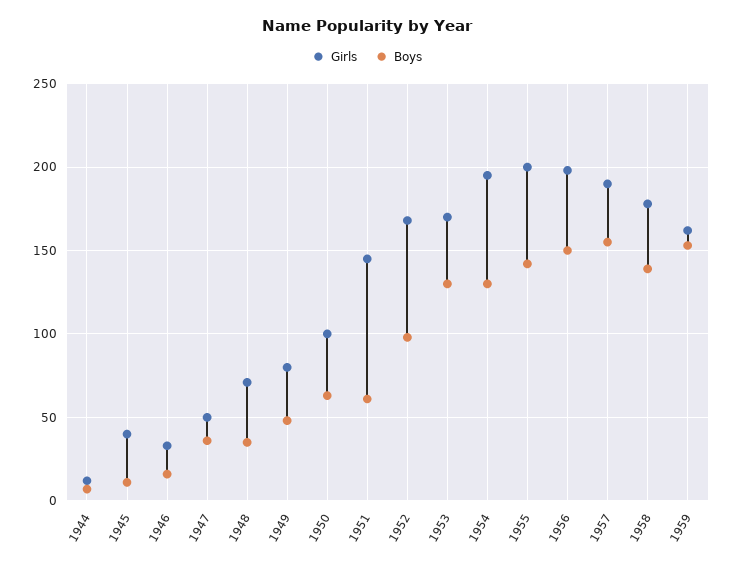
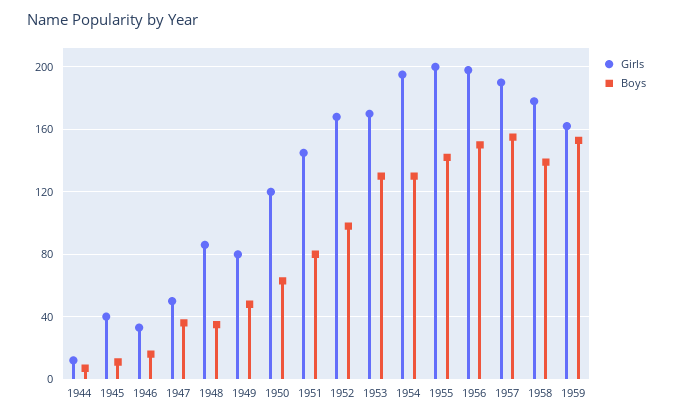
  {
    "Girls": {
      "1944": 10,
      "1945": 40,
      "1946": 35,
      "1947": 50,
-     "1948": 70,
+     "1948": 85,
      "1949": 80,
-     "1950": 100,
+     "1950": 120,
      "1951": 145,
      "1952": 170,
      "1953": 170,
      "1954": 195,
      "1955": 200,
      "1956": 200,
      "1957": 190,
      "1958": 180,
      "1959": 160
    },
    "Boys": {
      "1944": 5,
      "1945": 10,
      "1946": 15,
      "1947": 35,
      "1948": 35,
      "1949": 50,
      "1950": 65,
-     "1951": 60,
+     "1951": 80,
      "1952": 100,
      "1953": 130,
      "1954": 130,
      "1955": 140,
      "1956": 150,
      "1957": 155,
      "1958": 140,
      "1959": 155
    }
  }

